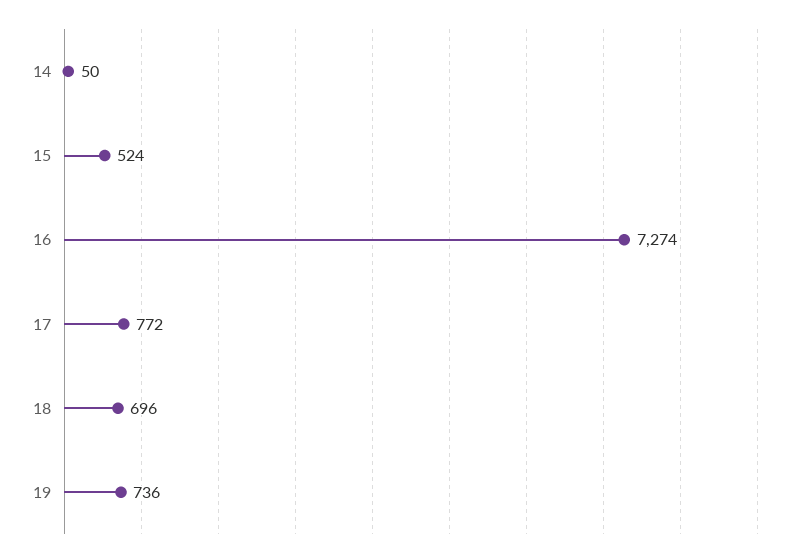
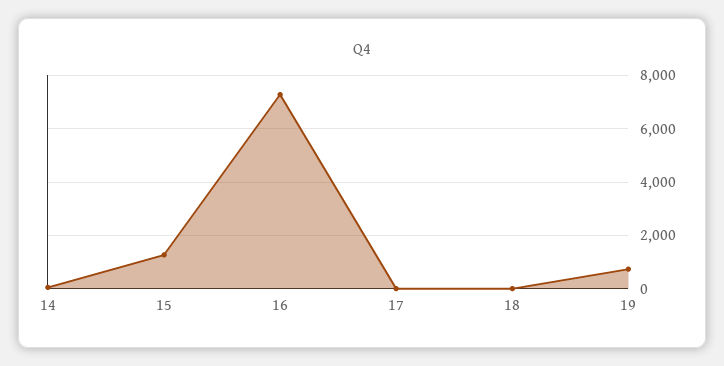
  {
    "14": 50,
-   "15": 524,
+   "15": 1250,
    "16": 7274,
-   "17": 772,
+   "17": 0,
-   "18": 696,
+   "18": 0,
    "19": 736
  }

